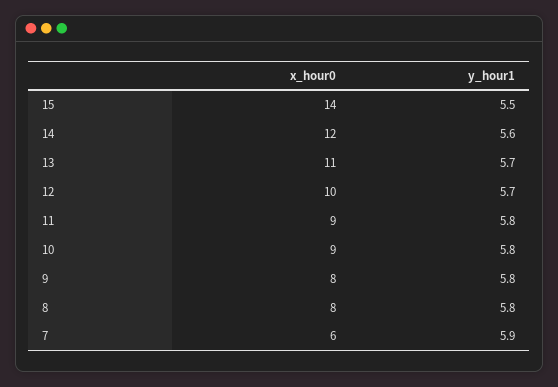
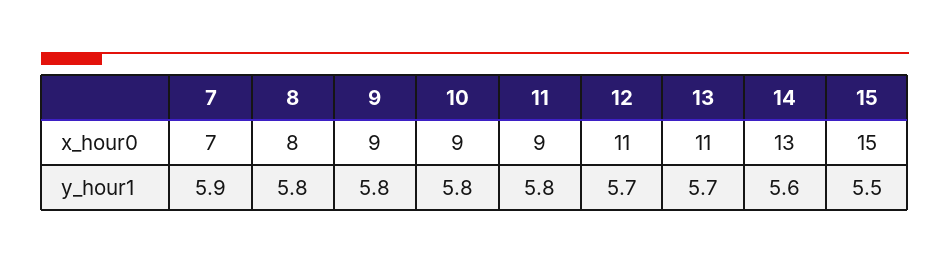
  {
    "x_hour0": {
-     "15": 14,
+     "15": 15,
-     "14": 12,
+     "14": 13,
      "13": 11,
-     "12": 10,
+     "12": 11,
      "11": 9,
      "10": 9,
-     "9": 8,
+     "9": 9,
      "8": 8,
-     "7": 6
+     "7": 7
    },
    "y_hour1": {
      "15": 5.5,
      "14": 5.6,
      "13": 5.7,
      "12": 5.7,
      "11": 5.8,
      "10": 5.8,
      "9": 5.8,
      "8": 5.8,
      "7": 5.9
    }
  }

